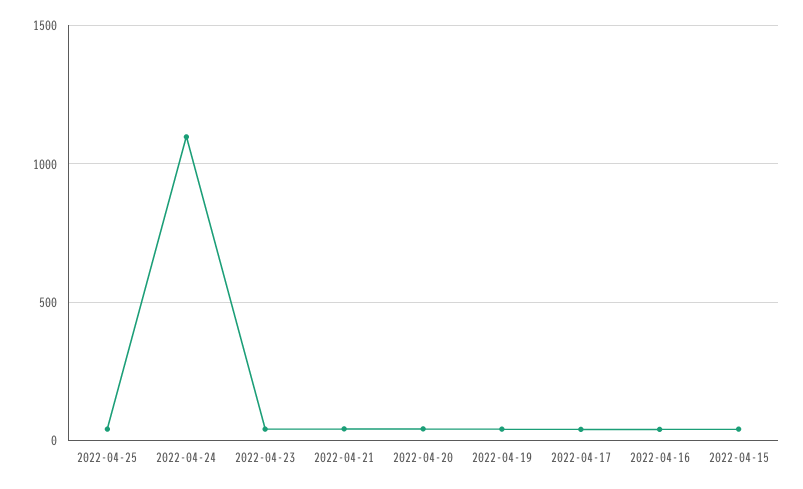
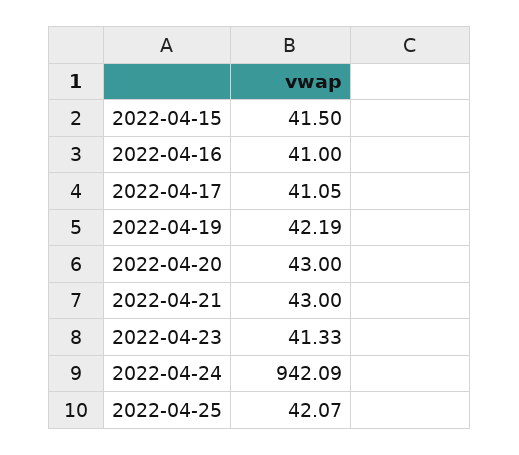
  {
    "2022-04-25": 42.07,
-   "2022-04-24": 1100,
+   "2022-04-24": 942.09,
    "2022-04-23": 41.33,
    "2022-04-21": 43,
    "2022-04-20": 43,
    "2022-04-19": 42.19,
    "2022-04-17": 41.05,
    "2022-04-16": 41,
    "2022-04-15": 41.5
  }

